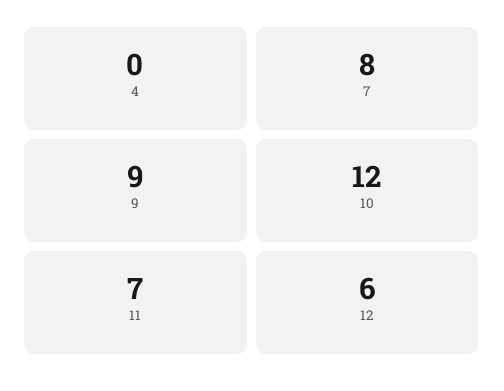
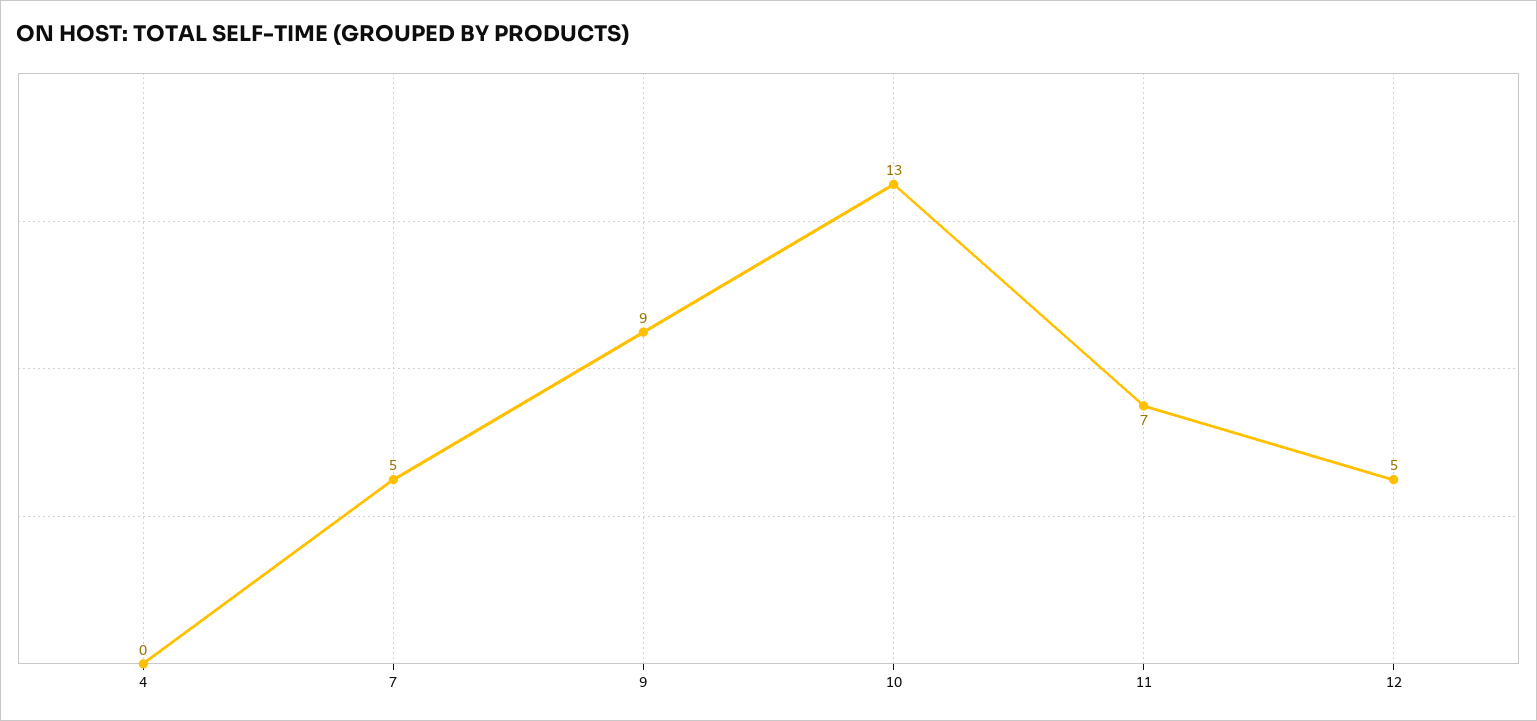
  {
    "4": 0,
-   "7": 8,
+   "7": 5,
    "9": 9,
-   "10": 12,
+   "10": 13,
    "11": 7,
-   "12": 6
+   "12": 5
  }

